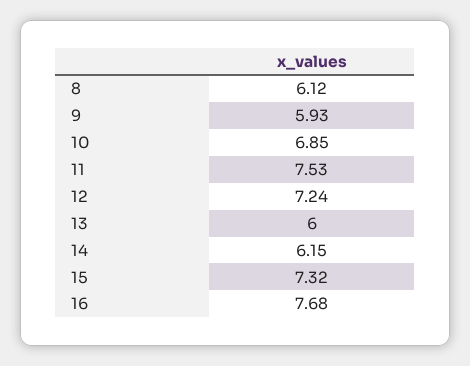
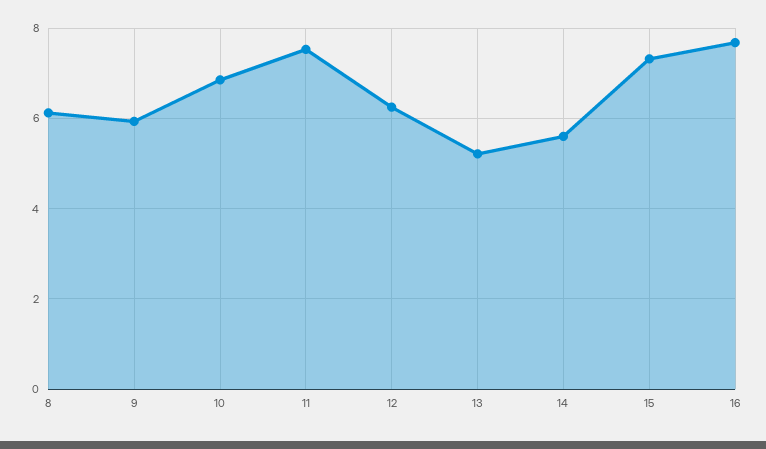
  {
    "8": 6.12,
    "9": 5.93,
    "10": 6.85,
    "11": 7.53,
-   "12": 7.24,
+   "12": 6.2,
-   "13": 6,
+   "13": 5.2,
-   "14": 6.15,
+   "14": 5.6,
    "15": 7.32,
    "16": 7.68
  }

